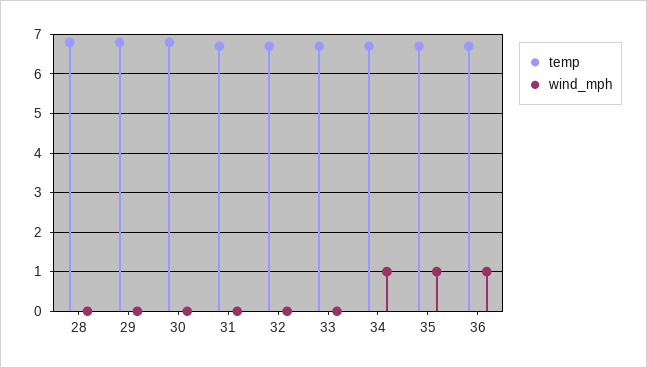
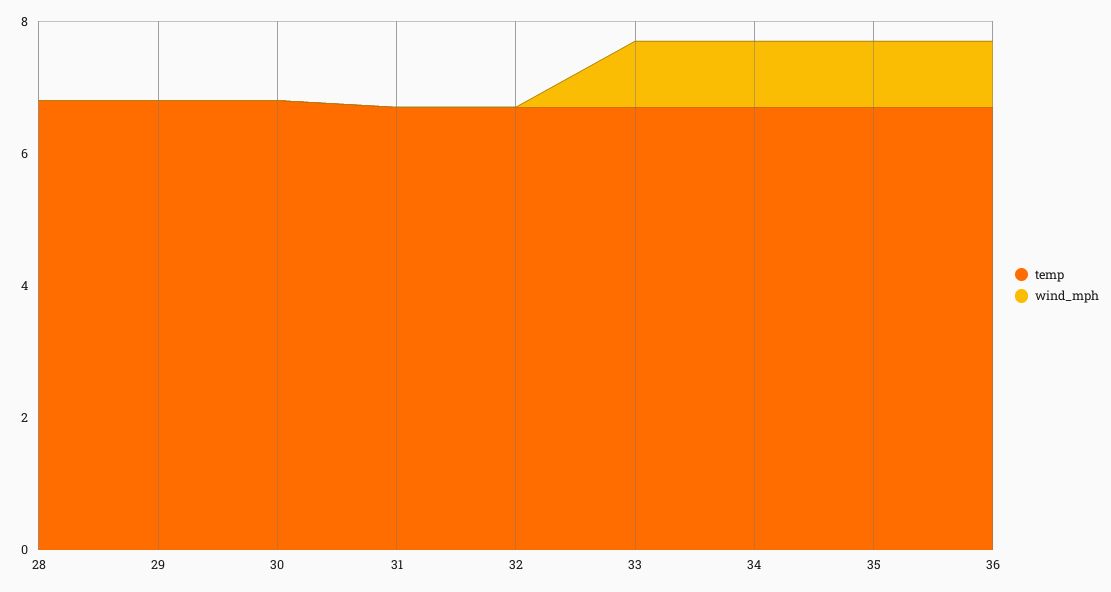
  {
    "temp": {
      "28": 7,
      "29": 7,
      "30": 7,
      "31": 6.5,
      "32": 6.5,
      "33": 6.5,
      "34": 6.5,
      "35": 6.5,
      "36": 6.5
    },
    "wind_mph": {
      "28": 0,
      "29": 0,
      "30": 0,
      "31": 0,
      "32": 0,
-     "33": 0,
+     "33": 1,
      "34": 1,
      "35": 1,
      "36": 1
    }
  }

